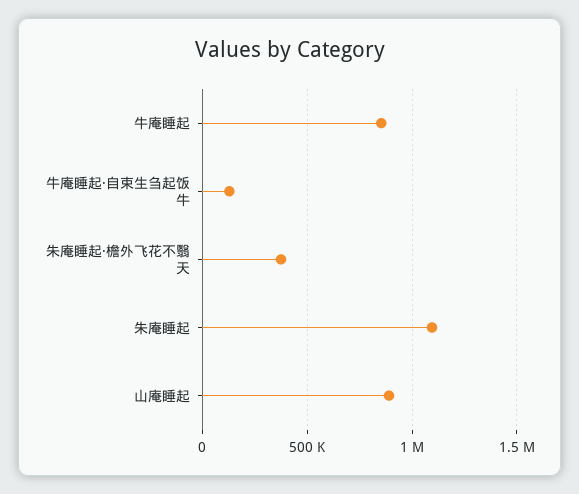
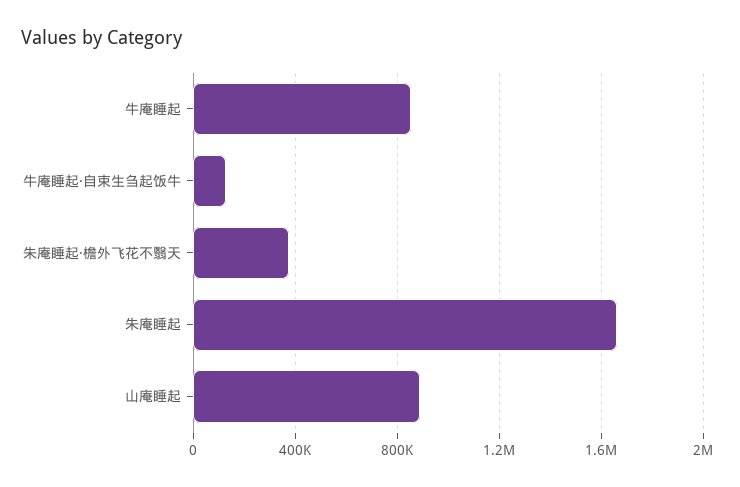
  {
    "牛庵睡起": 850000,
    "牛庵睡起·自束生刍起饭牛": 150000,
    "朱庵睡起·檐外飞花不翳天": 400000,
-   "朱庵睡起": 1100000,
+   "朱庵睡起": 1650000,
    "山庵睡起": 900000
  }

